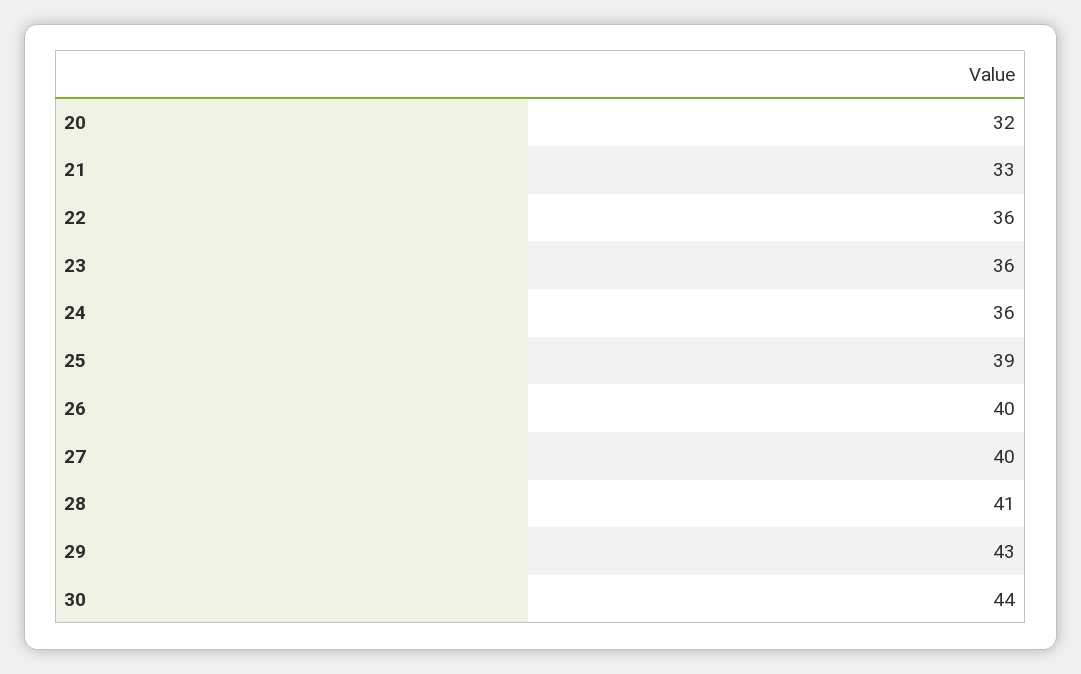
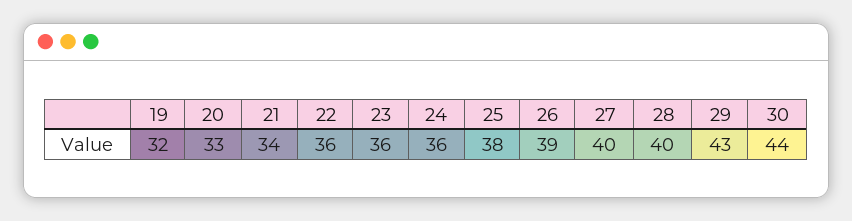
  {
-   "20": 32,
+   "20": 33,
-   "21": 33,
+   "21": 34,
    "22": 36,
    "23": 36,
    "24": 36,
-   "25": 39,
+   "25": 38,
-   "26": 40,
+   "26": 39,
    "27": 40,
-   "28": 41,
+   "28": 40,
    "29": 43,
-   "30": 44
+   "30": 44,
+   "19": 32
  }

